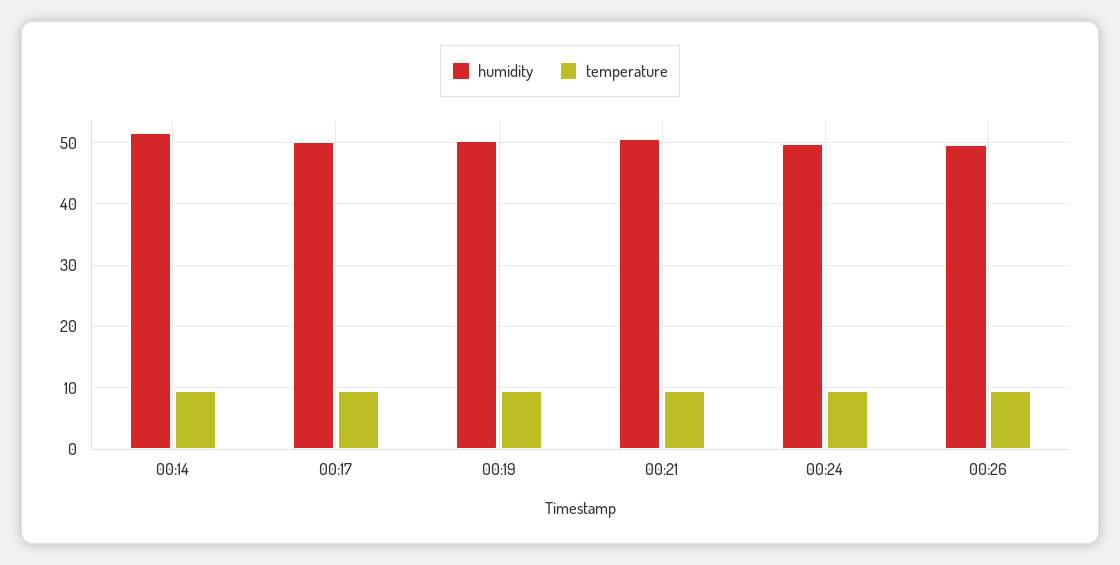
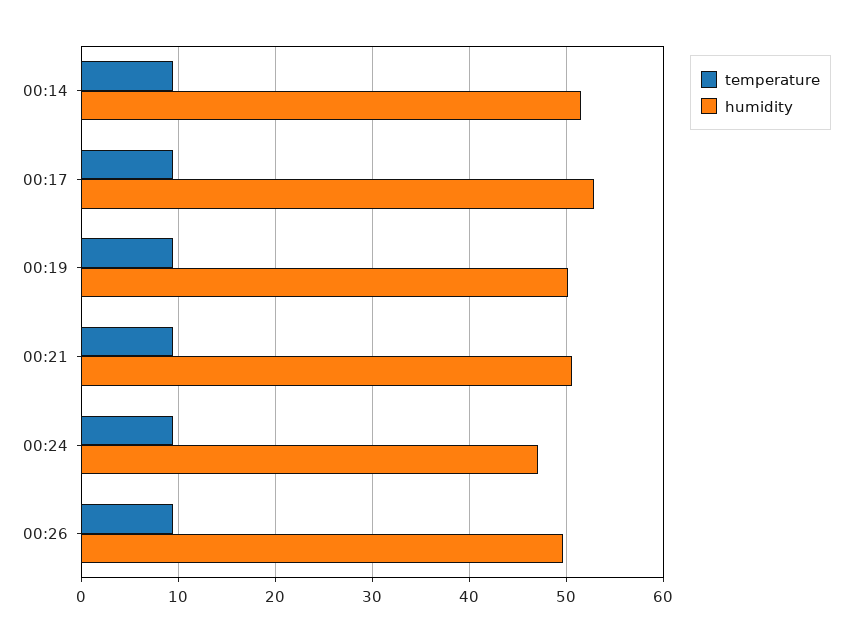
  {
    "humidity": {
      "00:14": 52,
-     "00:17": 50,
+     "00:17": 53,
      "00:19": 50,
      "00:21": 51,
-     "00:24": 50,
+     "00:24": 47,
      "00:26": 50
    },
    "temperature": {
      "00:14": 9,
      "00:17": 9,
      "00:19": 10,
      "00:21": 10,
      "00:24": 9,
      "00:26": 9
    }
  }

